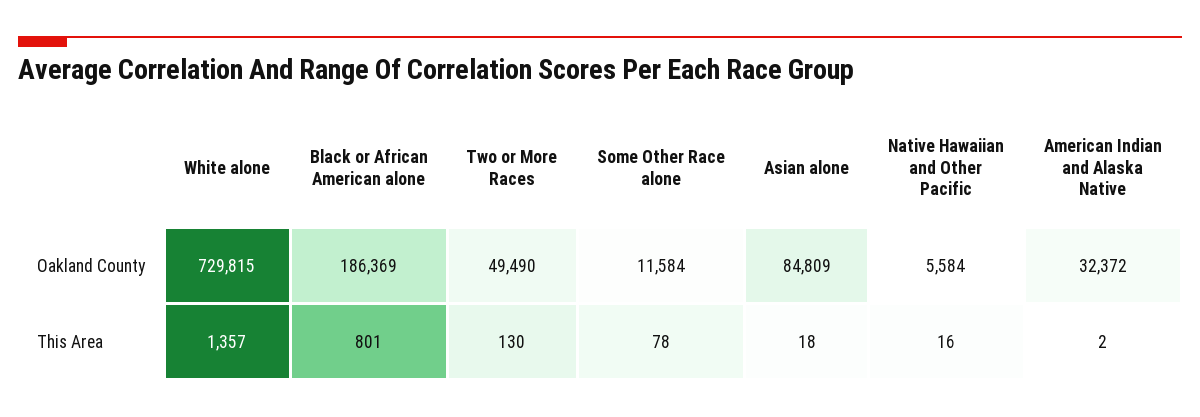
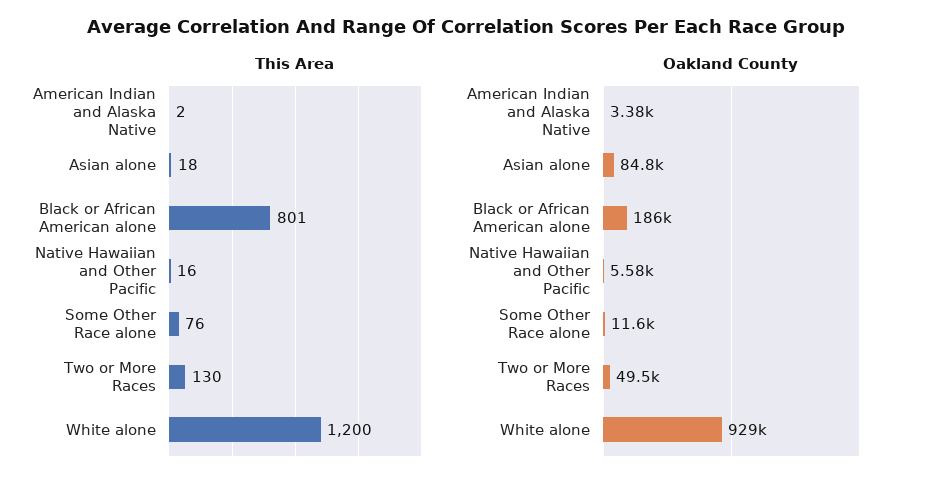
  {
    "Oakland County": {
-     "White alone": 729815,
+     "White alone": 929000,
      "Black or African American alone": 186369,
      "Two or More Races": 49490,
      "Some Other Race alone": 11584,
      "Asian alone": 84809,
      "Native Hawaiian and Other Pacific": 5584,
-     "American Indian and Alaska Native": 32372
+     "American Indian and Alaska Native": 3380
    },
    "This Area": {
-     "White alone": 1357,
+     "White alone": 1200,
      "Black or African American alone": 801,
      "Two or More Races": 130,
-     "Some Other Race alone": 78,
+     "Some Other Race alone": 76,
      "Asian alone": 18,
      "Native Hawaiian and Other Pacific": 16,
      "American Indian and Alaska Native": 2
    }
  }

